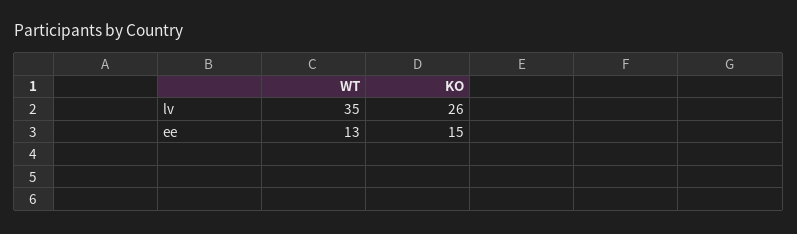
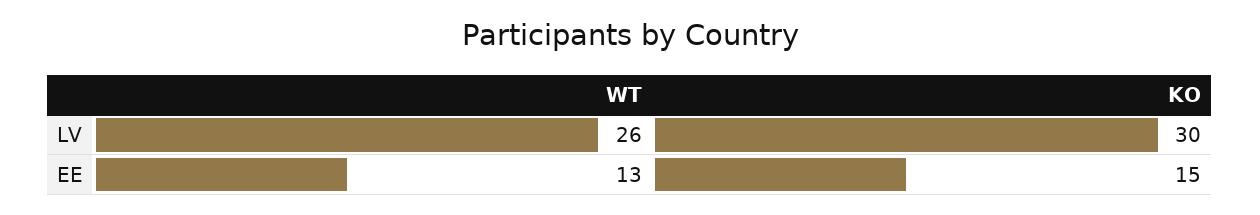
  {
    "WT": {
-     "lv": 35,
+     "lv": 26,
      "ee": 13
    },
    "KO": {
-     "lv": 26,
+     "lv": 30,
      "ee": 15
    }
  }

